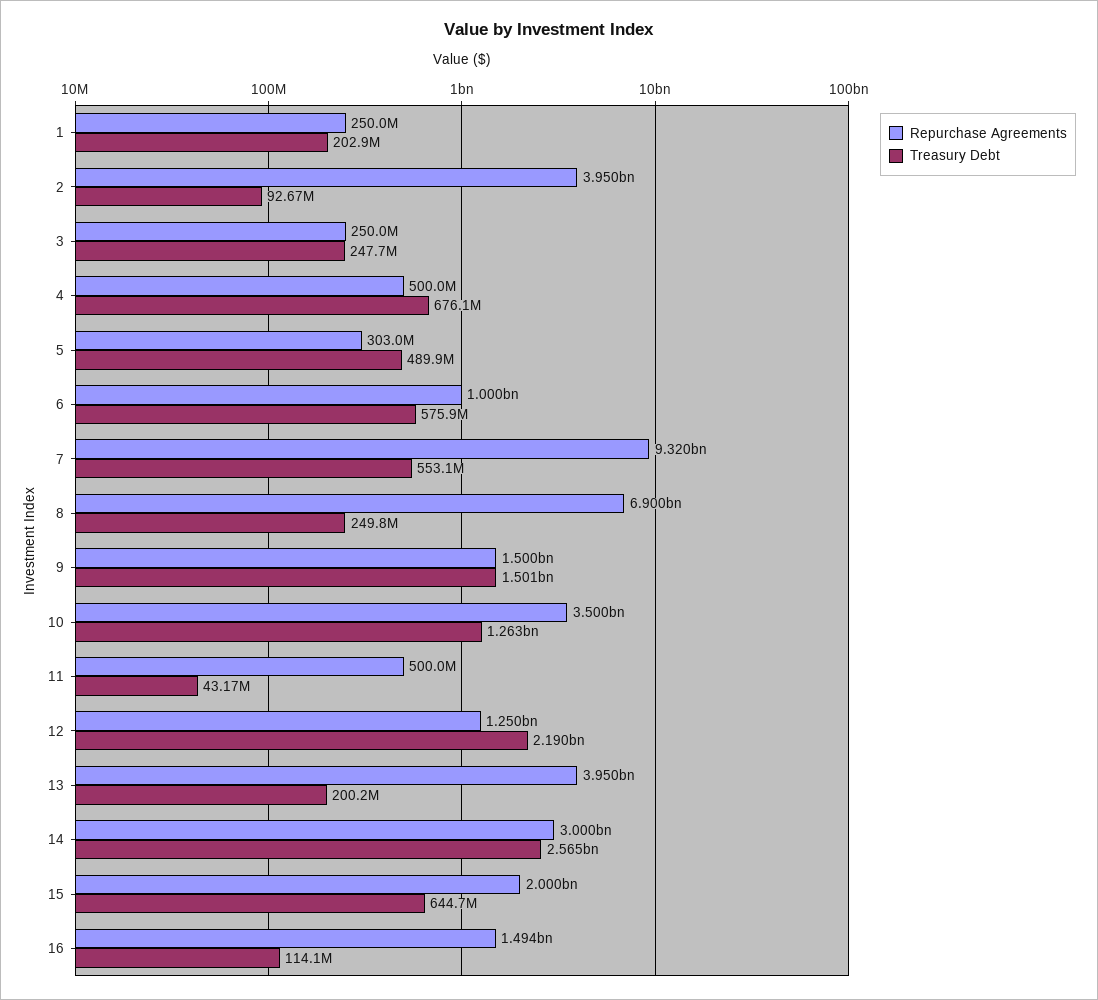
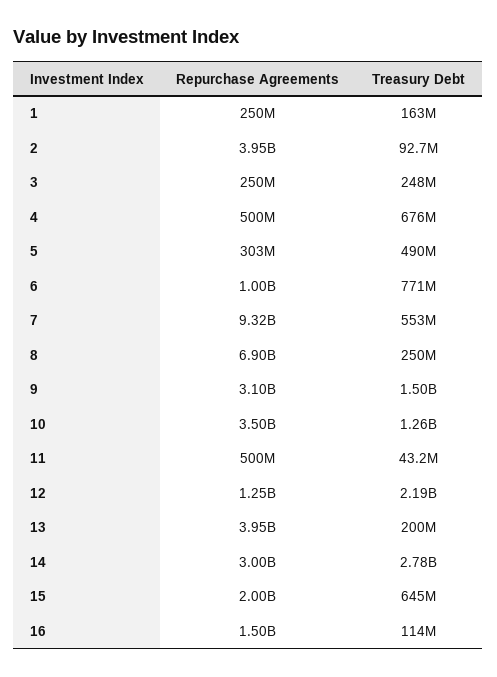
  {
    "Repurchase Agreements": {
      "1": 250000000,
      "2": 3950000000,
      "3": 250000000,
      "4": 500000000,
      "5": 303000000,
      "6": 1000000000,
      "7": 9320000000,
      "8": 6900000000,
-     "9": 1500000000,
+     "9": 3100000000,
      "10": 3500000000,
      "11": 500000000,
      "12": 1250000000,
      "13": 3950000000,
      "14": 3000000000,
      "15": 2000000000,
-     "16": 1494000000
+     "16": 1500000000
    },
    "Treasury Debt": {
-     "1": 202900000,
+     "1": 163000000,
      "2": 92670000,
      "3": 247700000,
      "4": 676100000,
      "5": 489900000,
-     "6": 575900000,
+     "6": 771000000,
      "7": 553100000,
      "8": 249800000,
      "9": 1501000000,
      "10": 1263000000,
      "11": 43170000,
      "12": 2190000000,
      "13": 200200000,
-     "14": 2565000000,
+     "14": 2780000000,
      "15": 644700000,
      "16": 114100000
    }
  }

